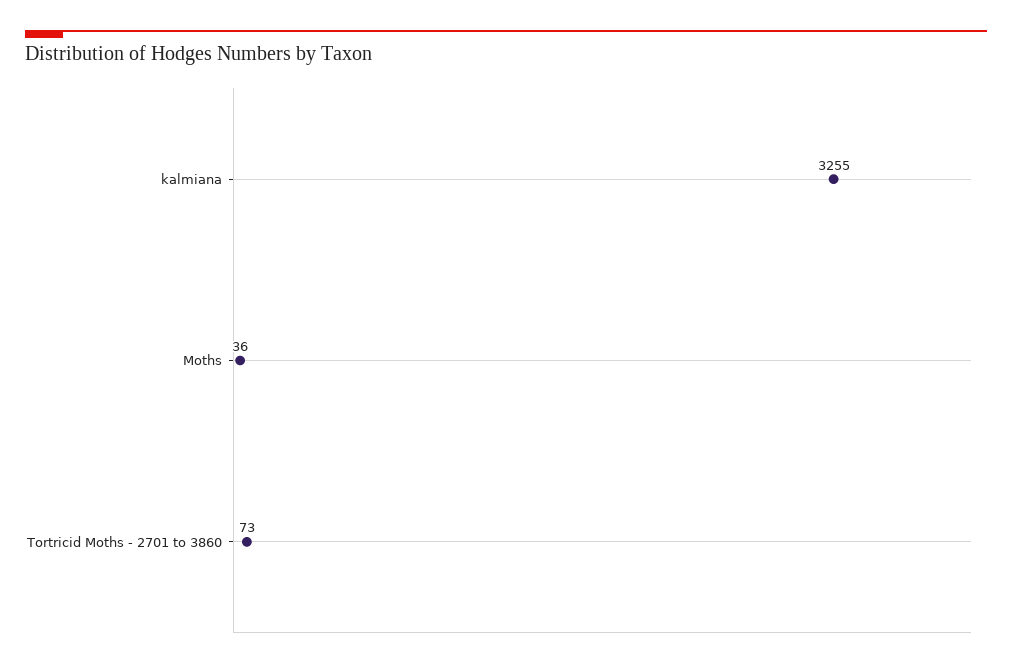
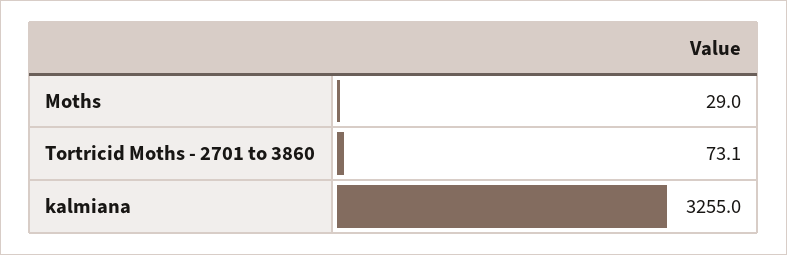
  {
    "kalmiana": 3255,
-   "Moths": 36,
+   "Moths": 29,
    "Tortricid Moths - 2701 to 3860": 73.1
  }

